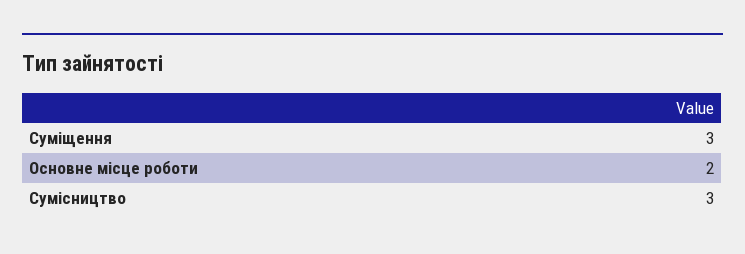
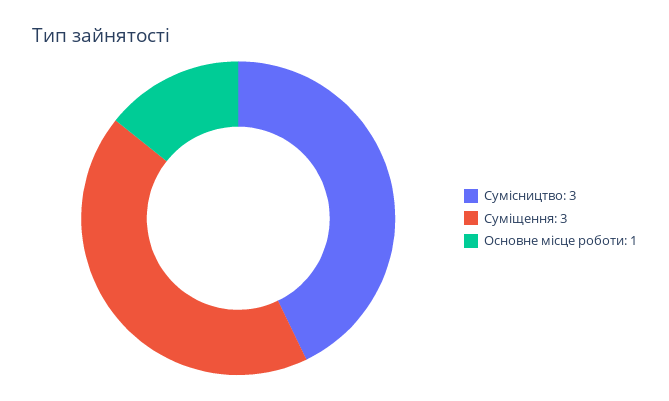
  {
    "Суміщення": 3,
-   "Основне місце роботи": 2,
+   "Основне місце роботи": 1,
    "Сумісництво": 3
  }

